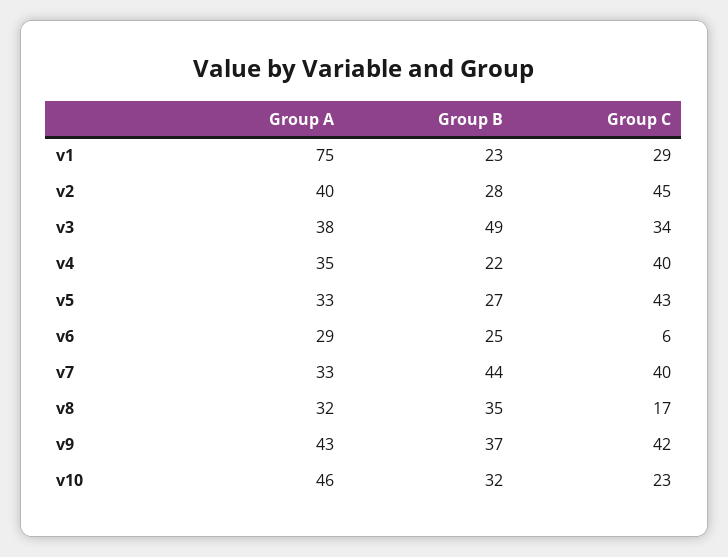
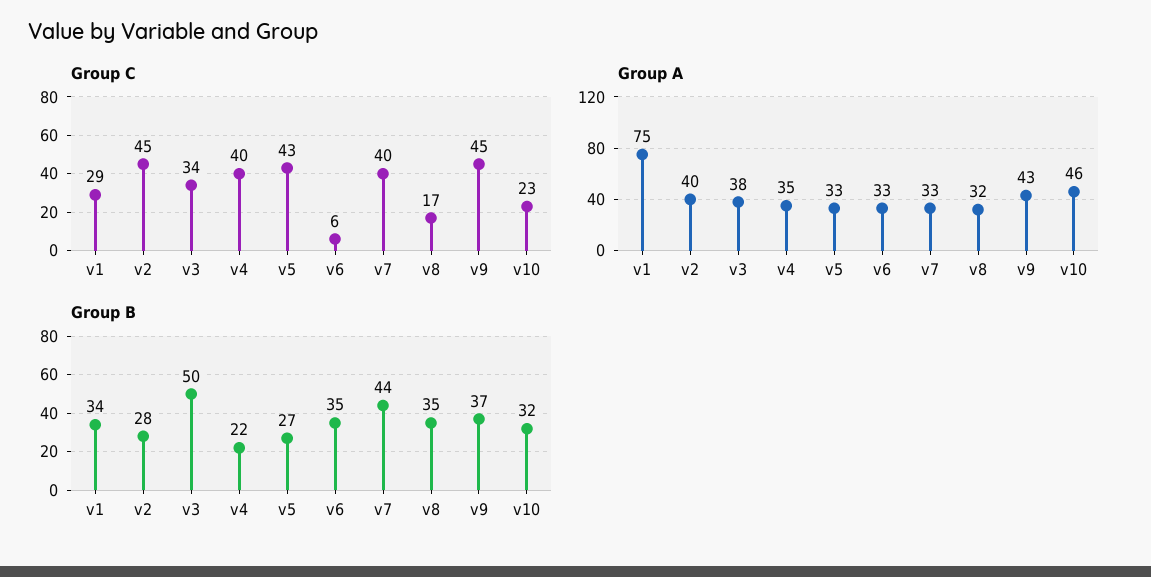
  {
    "Group A": {
      "v1": 75,
      "v2": 40,
      "v3": 38,
      "v4": 35,
      "v5": 33,
-     "v6": 29,
+     "v6": 33,
      "v7": 33,
      "v8": 32,
      "v9": 43,
      "v10": 46
    },
    "Group B": {
-     "v1": 23,
+     "v1": 34,
      "v2": 28,
-     "v3": 49,
+     "v3": 50,
      "v4": 22,
      "v5": 27,
-     "v6": 25,
+     "v6": 35,
      "v7": 44,
      "v8": 35,
      "v9": 37,
      "v10": 32
    },
    "Group C": {
      "v1": 29,
      "v2": 45,
      "v3": 34,
      "v4": 40,
      "v5": 43,
      "v6": 6,
      "v7": 40,
      "v8": 17,
-     "v9": 42,
+     "v9": 45,
      "v10": 23
    }
  }

